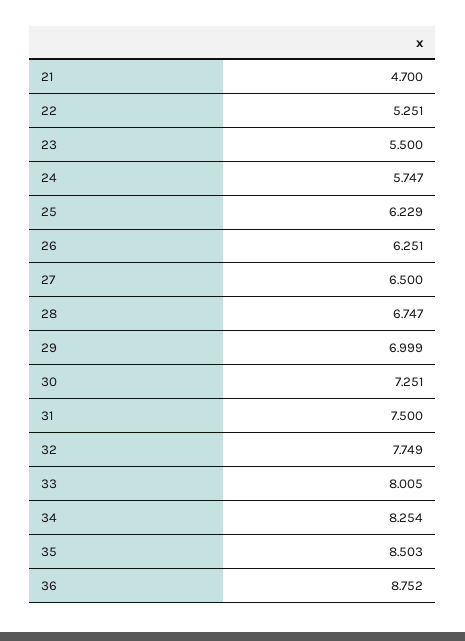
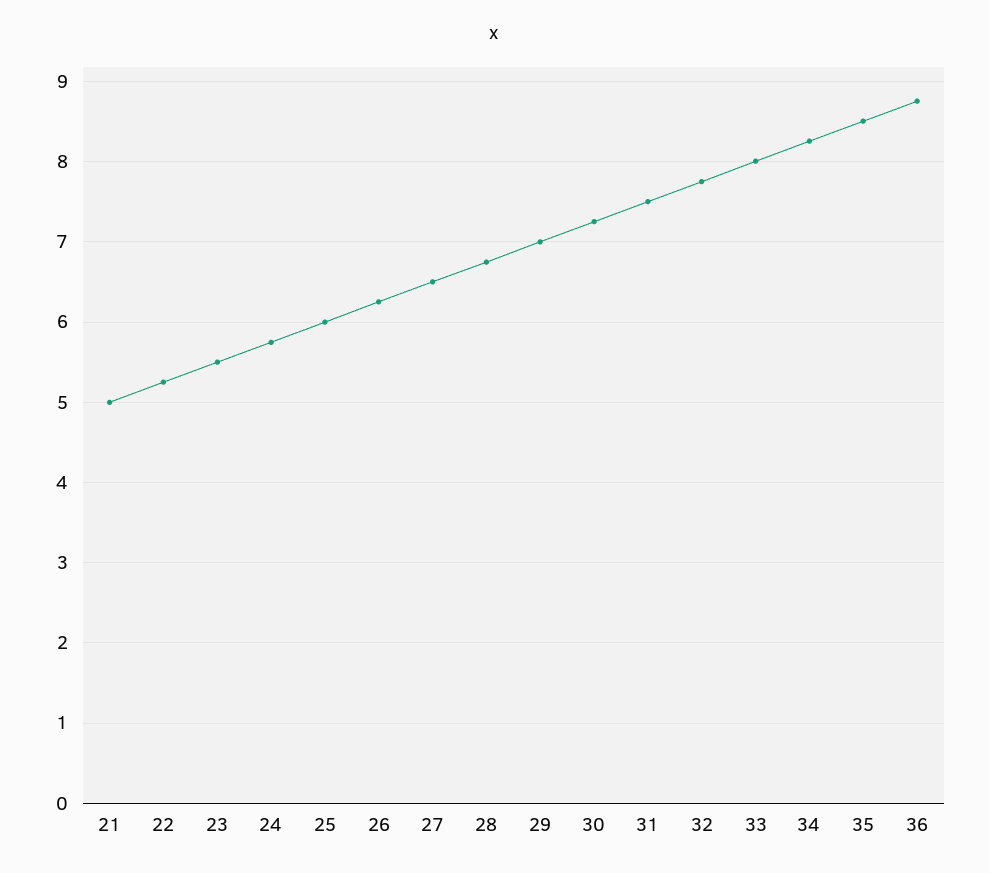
  {
-   "21": 4.7,
+   "21": 5,
    "22": 5.251,
    "23": 5.5,
    "24": 5.747,
-   "25": 6.229,
+   "25": 6,
    "26": 6.251,
    "27": 6.5,
    "28": 6.747,
    "29": 6.999,
    "30": 7.251,
    "31": 7.5,
    "32": 7.749,
    "33": 8.005,
    "34": 8.254,
    "35": 8.503,
    "36": 8.752
  }

